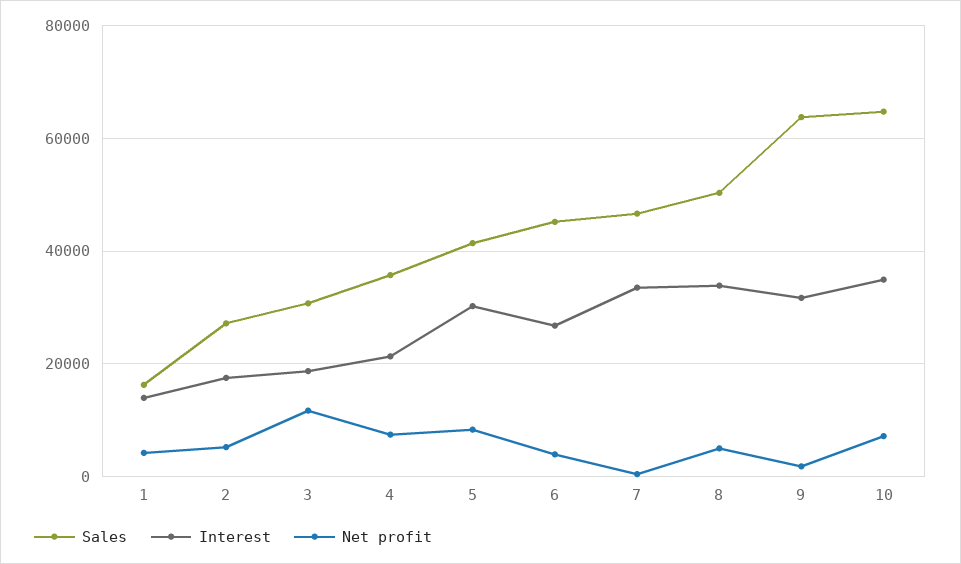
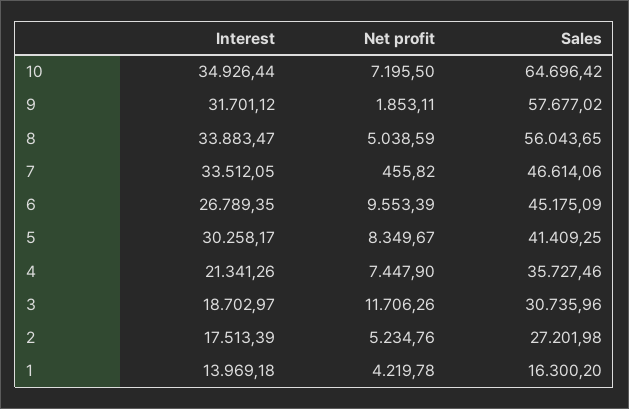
  {
    "Sales": {
      "1": 16300.2,
      "2": 27201.98,
      "3": 30735.96,
      "4": 35727.46,
      "5": 41409.25,
      "6": 45175.09,
      "7": 46614.06,
-     "8": 50000,
+     "8": 56043.65,
-     "9": 64000,
+     "9": 57677.02,
      "10": 64696.42
    },
    "Interest": {
      "1": 13969.18,
      "2": 17513.39,
      "3": 18702.97,
      "4": 21341.26,
      "5": 30258.17,
      "6": 26789.35,
      "7": 33512.05,
      "8": 33883.47,
      "9": 31701.12,
      "10": 34926.44
    },
    "Net profit": {
      "1": 4219.78,
      "2": 5234.76,
      "3": 11706.26,
      "4": 7447.9,
      "5": 8349.67,
-     "6": 4000,
+     "6": 9553.39,
      "7": 455.82,
      "8": 5038.59,
      "9": 1853.11,
      "10": 7195.5
    }
  }

